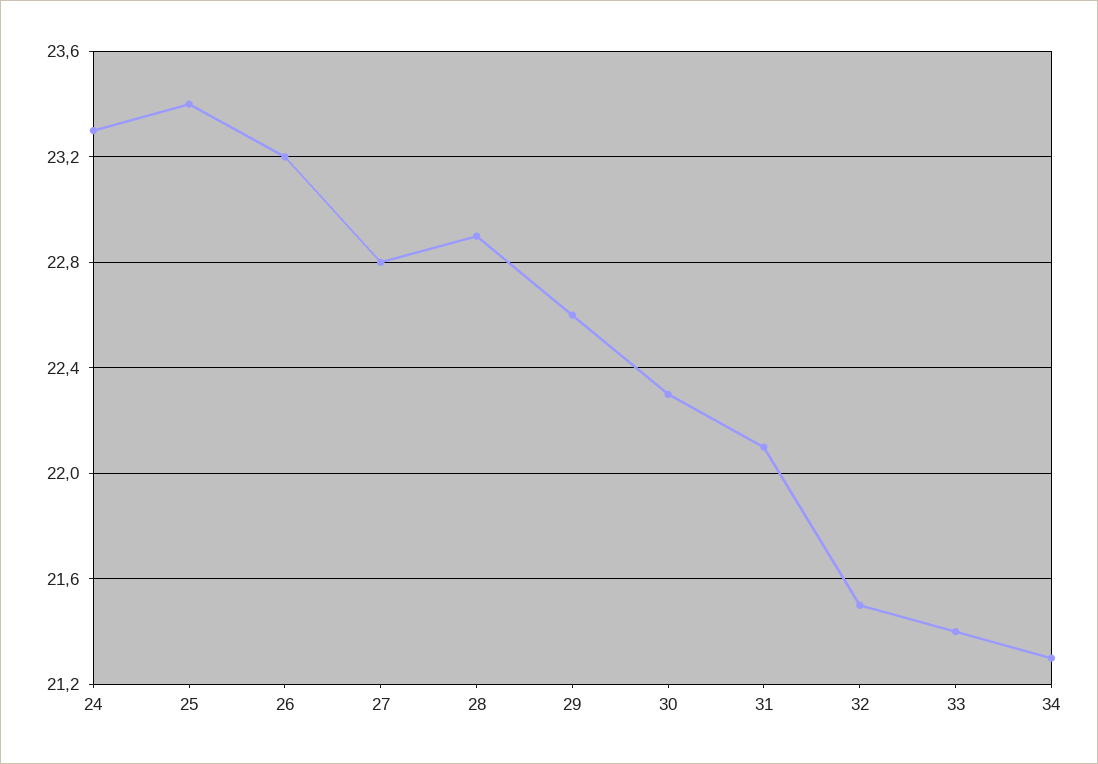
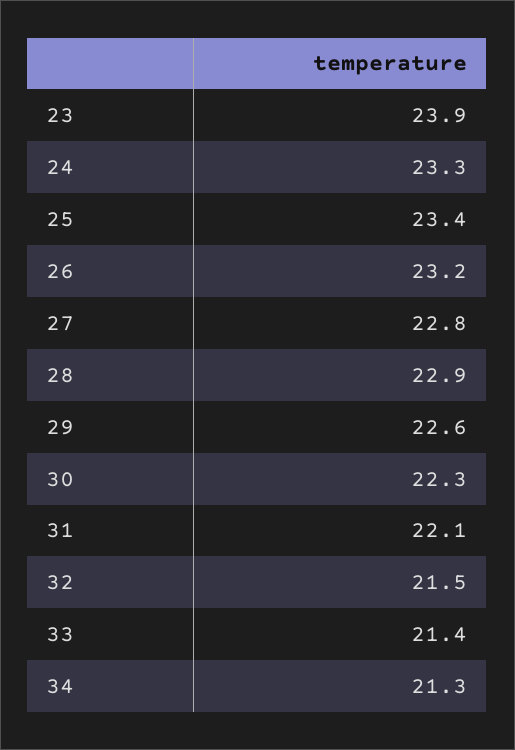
  {
    "24": 23.3,
    "25": 23.4,
    "26": 23.2,
    "27": 22.8,
    "28": 22.9,
    "29": 22.6,
    "30": 22.3,
    "31": 22.1,
    "32": 21.5,
    "33": 21.4,
-   "34": 21.3
+   "34": 21.3,
+   "23": 23.9
  }

